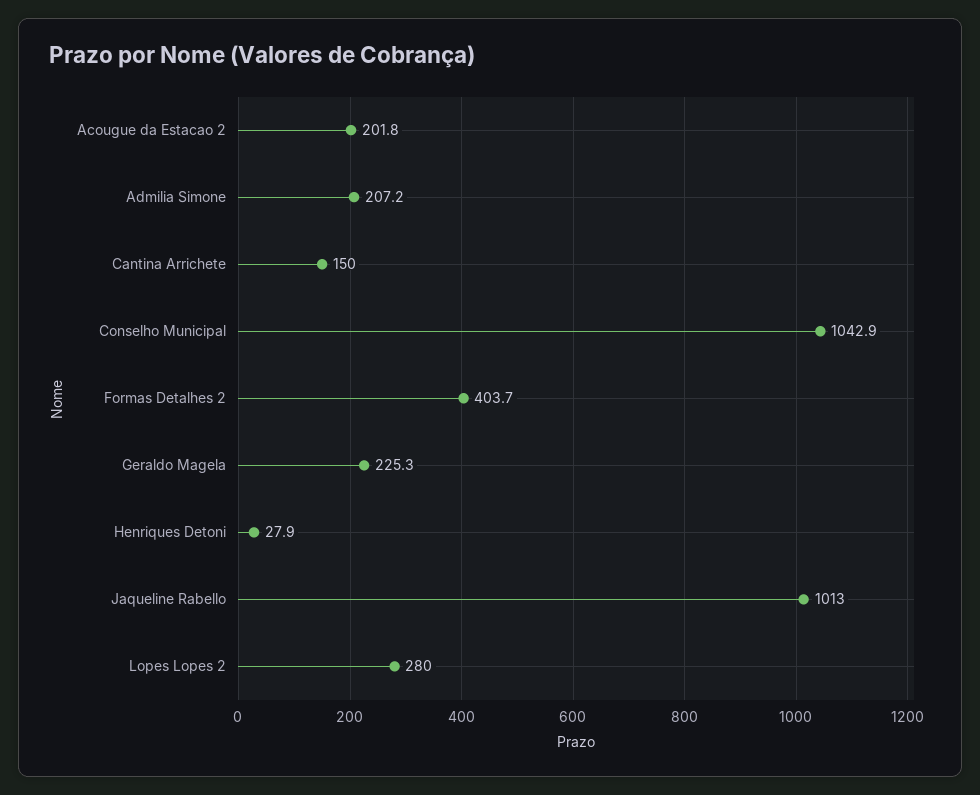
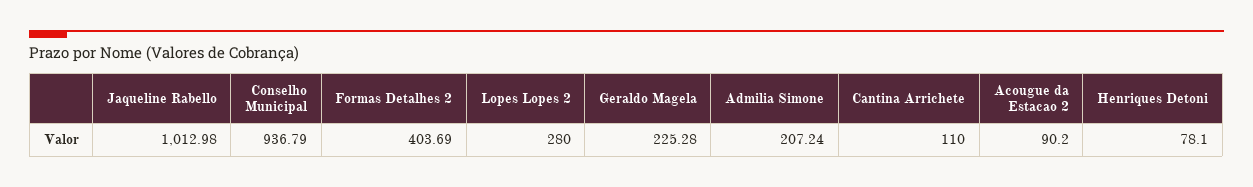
  {
-   "Acougue da Estacao 2": 201.8,
+   "Acougue da Estacao 2": 90.2,
    "Admilia Simone": 207.24,
-   "Cantina Arrichete": 150,
+   "Cantina Arrichete": 110,
-   "Conselho Municipal": 1042.9,
+   "Conselho Municipal": 936.79,
    "Formas Detalhes 2": 403.69,
    "Geraldo Magela": 225.28,
-   "Henriques Detoni": 27.9,
+   "Henriques Detoni": 78.1,
    "Jaqueline Rabello": 1012.98,
    "Lopes Lopes 2": 280
  }

